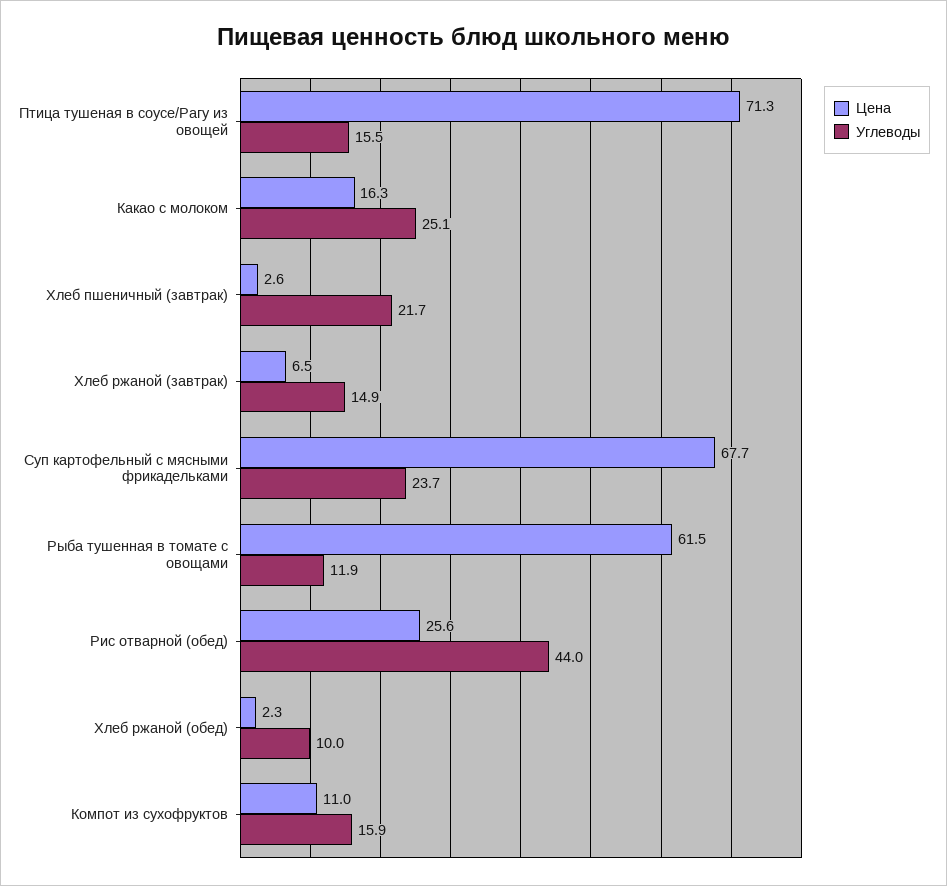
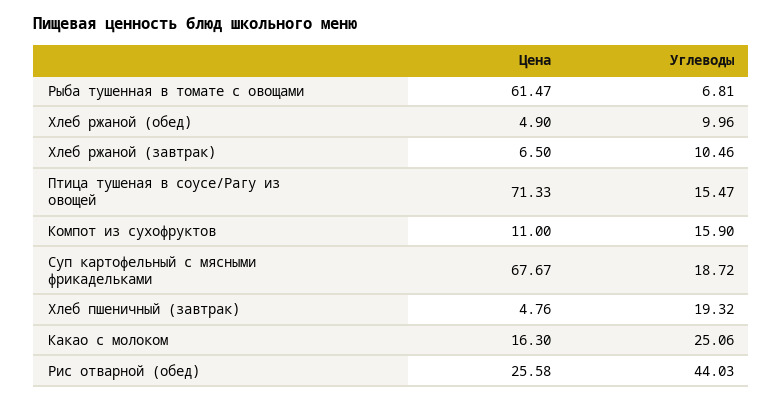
  {
    "Цена": {
      "Птица тушеная в соусе/Рагу из овощей": 71.33,
      "Какао с молоком": 16.3,
-     "Хлеб пшеничный (завтрак)": 2.6,
+     "Хлеб пшеничный (завтрак)": 4.76,
      "Хлеб ржаной (завтрак)": 6.5,
      "Суп картофельный с мясными фрикадельками": 67.67,
      "Рыба тушенная в томате с овощами": 61.47,
      "Рис отварной (обед)": 25.58,
-     "Хлеб ржаной (обед)": 2.3,
+     "Хлеб ржаной (обед)": 4.9,
      "Компот из сухофруктов": 11
    },
    "Углеводы": {
      "Птица тушеная в соусе/Рагу из овощей": 15.47,
      "Какао с молоком": 25.06,
-     "Хлеб пшеничный (завтрак)": 21.7,
+     "Хлеб пшеничный (завтрак)": 19.32,
-     "Хлеб ржаной (завтрак)": 14.9,
+     "Хлеб ржаной (завтрак)": 10.46,
-     "Суп картофельный с мясными фрикадельками": 23.7,
+     "Суп картофельный с мясными фрикадельками": 18.72,
-     "Рыба тушенная в томате с овощами": 11.9,
+     "Рыба тушенная в томате с овощами": 6.81,
      "Рис отварной (обед)": 44.03,
      "Хлеб ржаной (обед)": 9.96,
      "Компот из сухофруктов": 15.9
    }
  }

